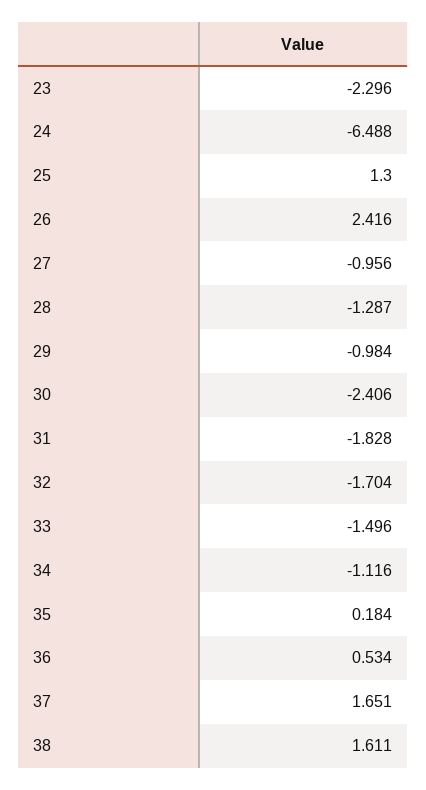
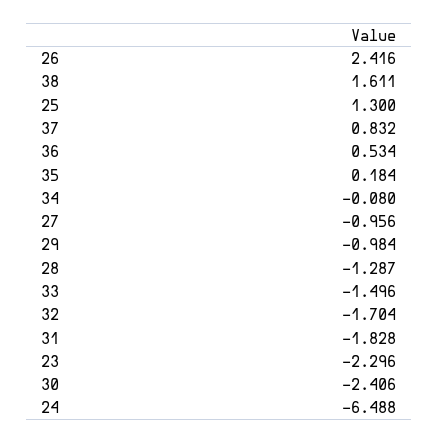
  {
    "23": -2.296,
    "24": -6.488,
    "25": 1.3,
    "26": 2.416,
    "27": -0.956,
    "28": -1.287,
    "29": -0.984,
    "30": -2.406,
    "31": -1.828,
    "32": -1.704,
    "33": -1.496,
-   "34": -1.116,
+   "34": -0.08,
    "35": 0.184,
    "36": 0.534,
-   "37": 1.651,
+   "37": 0.832,
    "38": 1.611
  }

